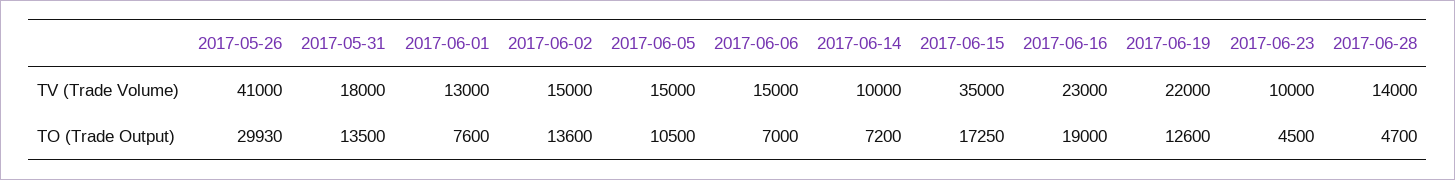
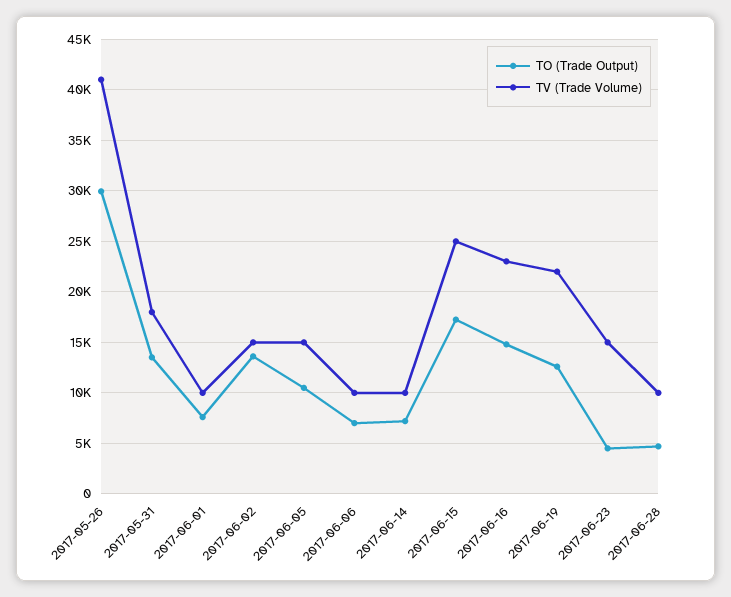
  {
    "TV (Trade Volume)": {
      "2017-05-26": 41000,
      "2017-05-31": 18000,
-     "2017-06-01": 13000,
+     "2017-06-01": 10000,
      "2017-06-02": 15000,
      "2017-06-05": 15000,
-     "2017-06-06": 15000,
+     "2017-06-06": 10000,
      "2017-06-14": 10000,
-     "2017-06-15": 35000,
+     "2017-06-15": 25000,
      "2017-06-16": 23000,
      "2017-06-19": 22000,
-     "2017-06-23": 10000,
+     "2017-06-23": 15000,
-     "2017-06-28": 14000
+     "2017-06-28": 10000
    },
    "TO (Trade Output)": {
      "2017-05-26": 29930,
      "2017-05-31": 13500,
      "2017-06-01": 7600,
      "2017-06-02": 13600,
      "2017-06-05": 10500,
      "2017-06-06": 7000,
      "2017-06-14": 7200,
      "2017-06-15": 17250,
-     "2017-06-16": 19000,
+     "2017-06-16": 15000,
      "2017-06-19": 12600,
      "2017-06-23": 4500,
      "2017-06-28": 4700
    }
  }

